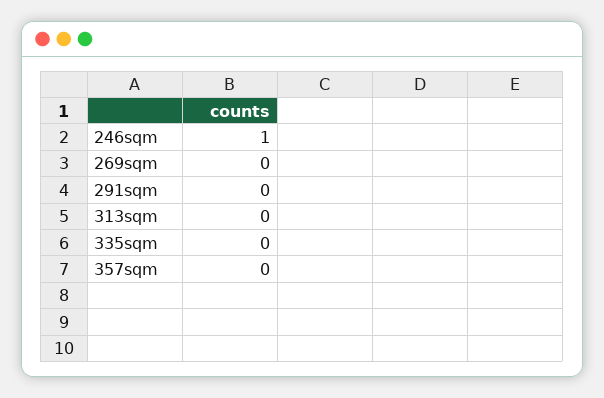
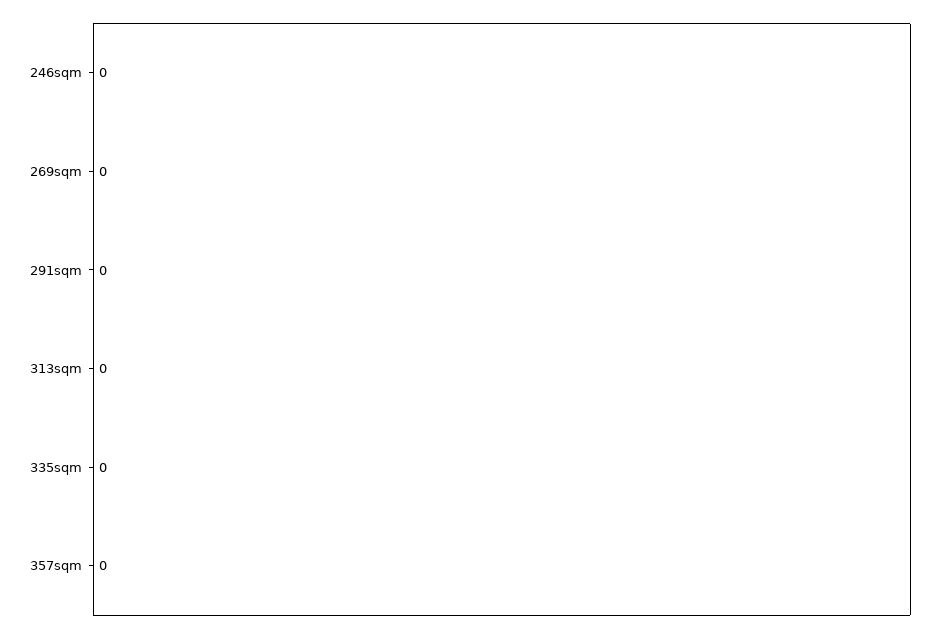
  {
-   "246sqm": 1,
+   "246sqm": 0,
    "269sqm": 0,
    "291sqm": 0,
    "313sqm": 0,
    "335sqm": 0,
    "357sqm": 0
  }

